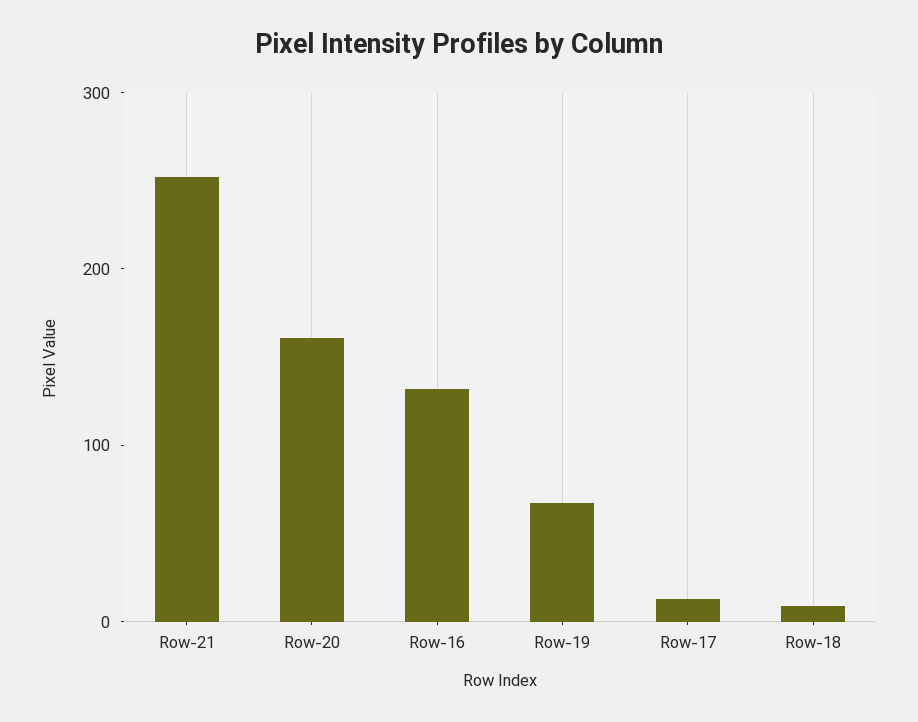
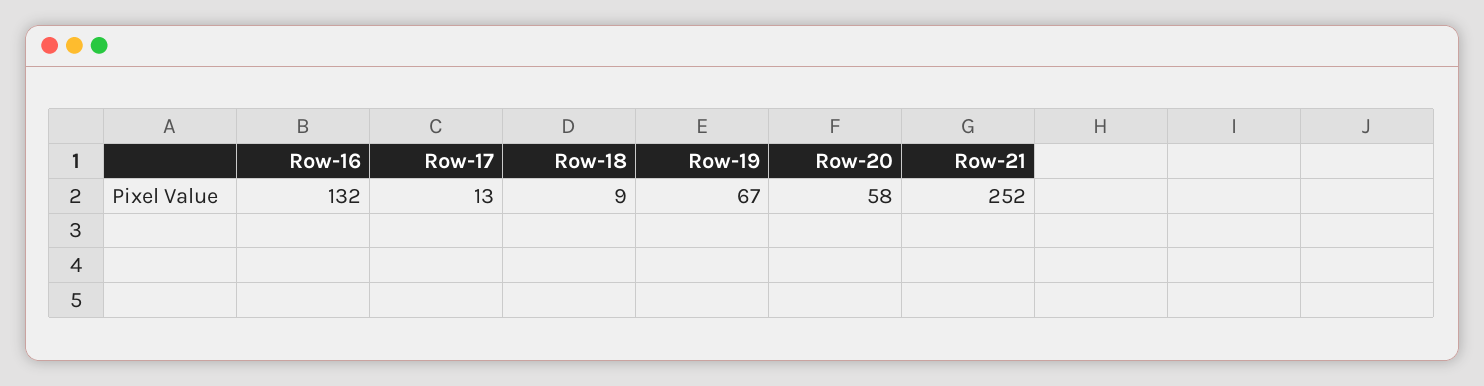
  {
    "Row-21": 252,
-   "Row-20": 160,
+   "Row-20": 58,
    "Row-16": 132,
    "Row-19": 67,
    "Row-17": 13,
    "Row-18": 9
  }

